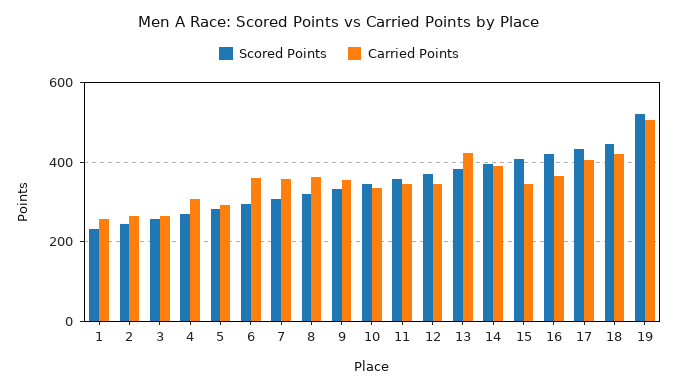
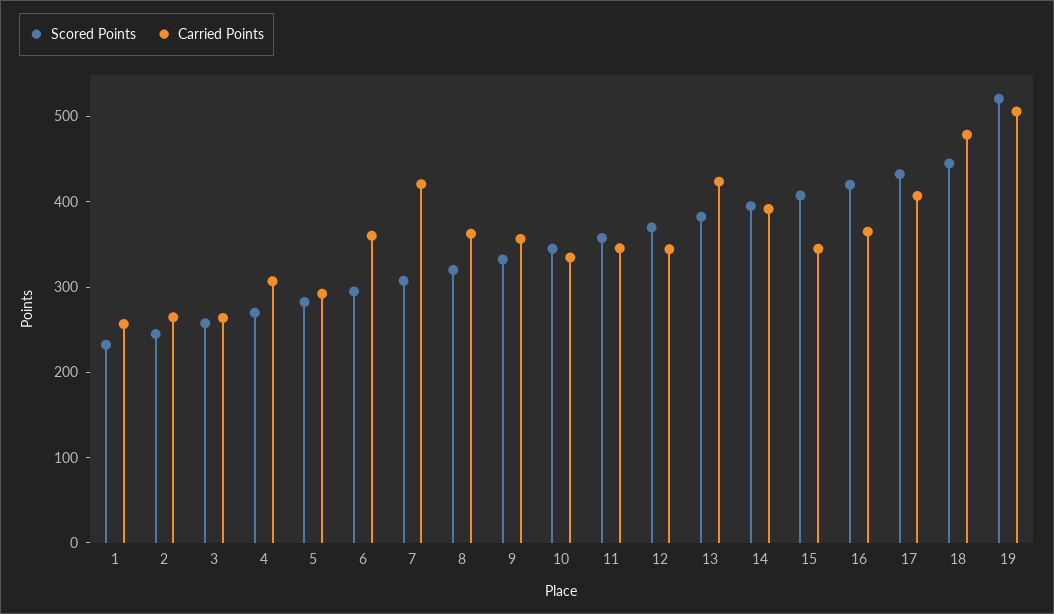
  {
    "Scored Points": {
      "1": 240,
      "2": 240,
      "3": 260,
      "4": 260,
      "5": 280,
      "6": 300,
      "7": 300,
      "8": 320,
      "9": 340,
      "10": 340,
      "11": 360,
      "12": 360,
      "13": 380,
      "14": 400,
      "15": 400,
      "16": 420,
      "17": 440,
      "18": 440,
      "19": 520
    },
    "Carried Points": {
      "1": 260,
      "2": 260,
      "3": 260,
      "4": 300,
      "5": 300,
      "6": 360,
-     "7": 360,
+     "7": 420,
      "8": 360,
      "9": 360,
      "10": 340,
      "11": 340,
      "12": 340,
      "13": 420,
      "14": 400,
      "15": 340,
      "16": 360,
      "17": 400,
-     "18": 420,
+     "18": 480,
      "19": 500
    }
  }

